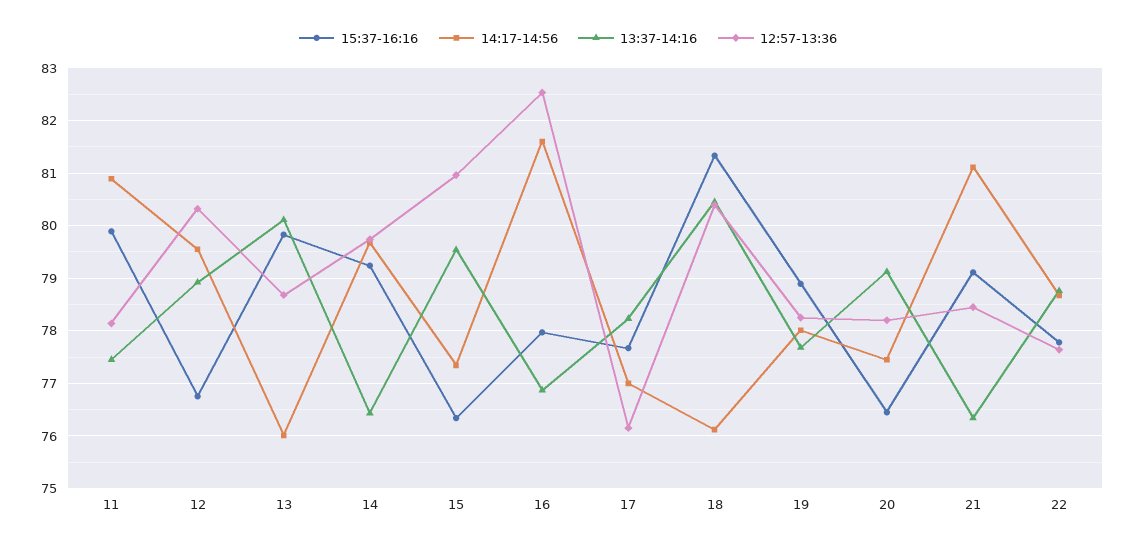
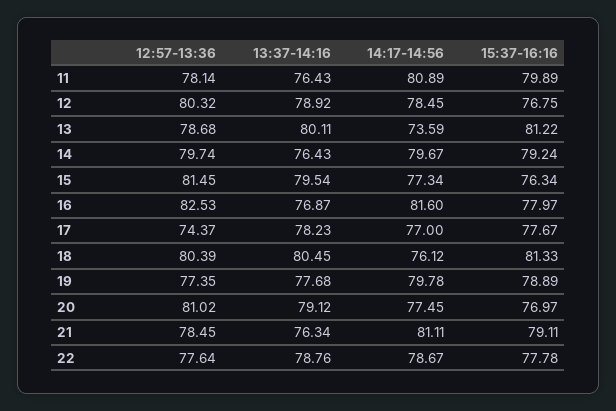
  {
    "15:37-16:16": {
      "11": 79.89,
      "12": 76.75,
-     "13": 79.8,
+     "13": 81.22,
      "14": 79.24,
      "15": 76.34,
      "16": 77.97,
      "17": 77.67,
      "18": 81.33,
      "19": 78.89,
-     "20": 76.4,
+     "20": 76.97,
      "21": 79.11,
      "22": 77.78
    },
    "14:17-14:56": {
      "11": 80.89,
-     "12": 79.6,
+     "12": 78.45,
-     "13": 76,
+     "13": 73.59,
      "14": 79.67,
      "15": 77.34,
      "16": 81.6,
      "17": 77,
      "18": 76.12,
-     "19": 78,
+     "19": 79.78,
      "20": 77.45,
      "21": 81.11,
      "22": 78.67
    },
    "13:37-14:16": {
-     "11": 77.4,
+     "11": 76.43,
      "12": 78.92,
      "13": 80.11,
      "14": 76.43,
      "15": 79.54,
      "16": 76.87,
      "17": 78.23,
      "18": 80.45,
      "19": 77.68,
      "20": 79.12,
      "21": 76.34,
      "22": 78.76
    },
    "12:57-13:36": {
      "11": 78.14,
      "12": 80.32,
      "13": 78.68,
      "14": 79.74,
-     "15": 81,
+     "15": 81.45,
      "16": 82.53,
-     "17": 76.2,
+     "17": 74.37,
      "18": 80.39,
-     "19": 78.2,
+     "19": 77.35,
-     "20": 78.2,
+     "20": 81.02,
      "21": 78.45,
      "22": 77.64
    }
  }

